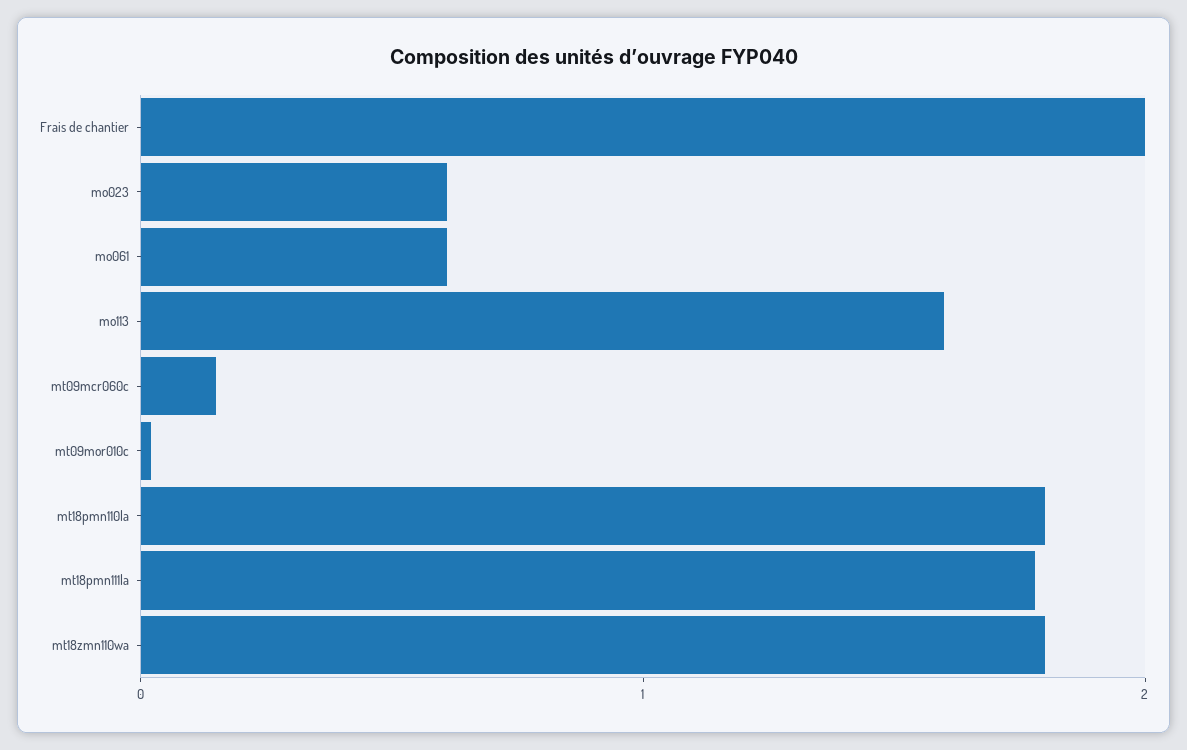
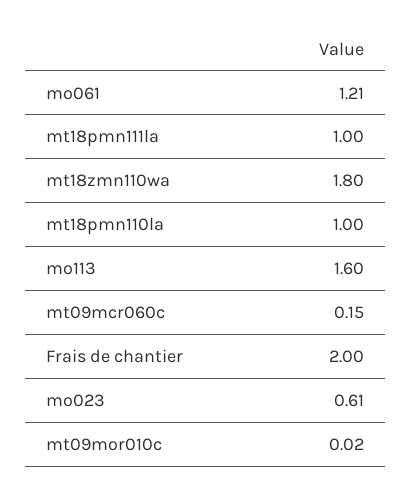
  {
    "Frais de chantier": 2,
    "mo023": 0.61,
-   "mo061": 0.6,
+   "mo061": 1.21,
    "mo113": 1.6,
    "mt09mcr060c": 0.15,
    "mt09mor010c": 0.02,
-   "mt18pmn110la": 1.8,
+   "mt18pmn110la": 1,
-   "mt18pmn111la": 1.8,
+   "mt18pmn111la": 1,
    "mt18zmn110wa": 1.8
  }

